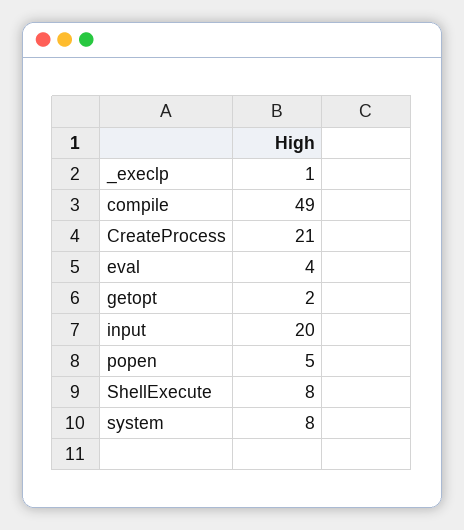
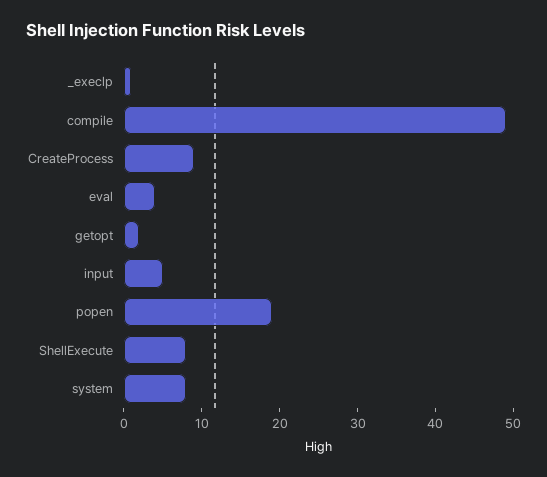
  {
    "_execlp": 1,
    "compile": 49,
-   "CreateProcess": 21,
+   "CreateProcess": 10,
    "eval": 4,
    "getopt": 2,
-   "input": 20,
+   "input": 5,
-   "popen": 5,
+   "popen": 20,
    "ShellExecute": 8,
    "system": 8
  }

